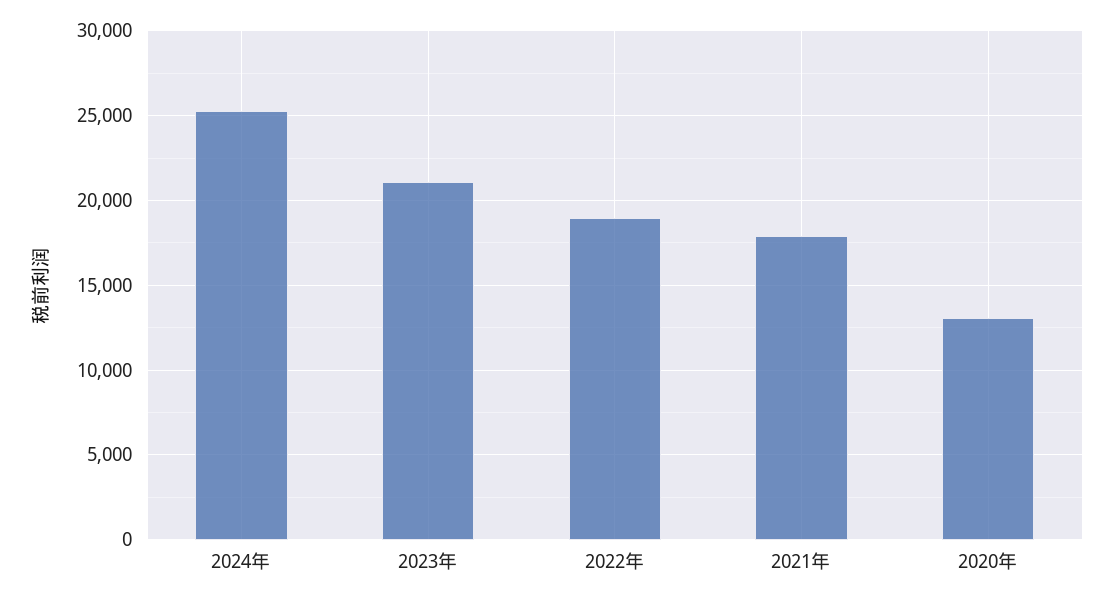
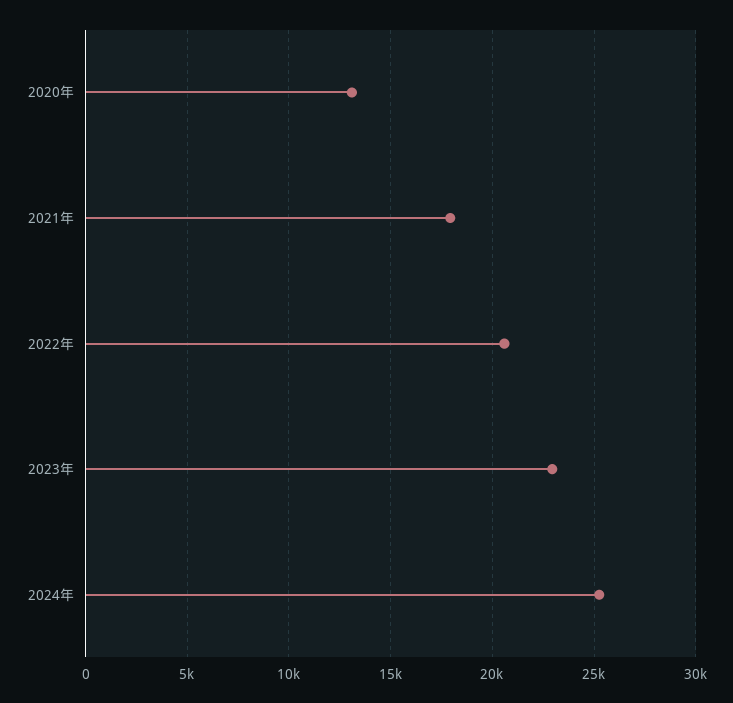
  {
    "2024年": 25500,
-   "2023年": 21000,
+   "2023年": 23000,
-   "2022年": 19000,
+   "2022年": 20500,
    "2021年": 18000,
    "2020年": 13000
  }

